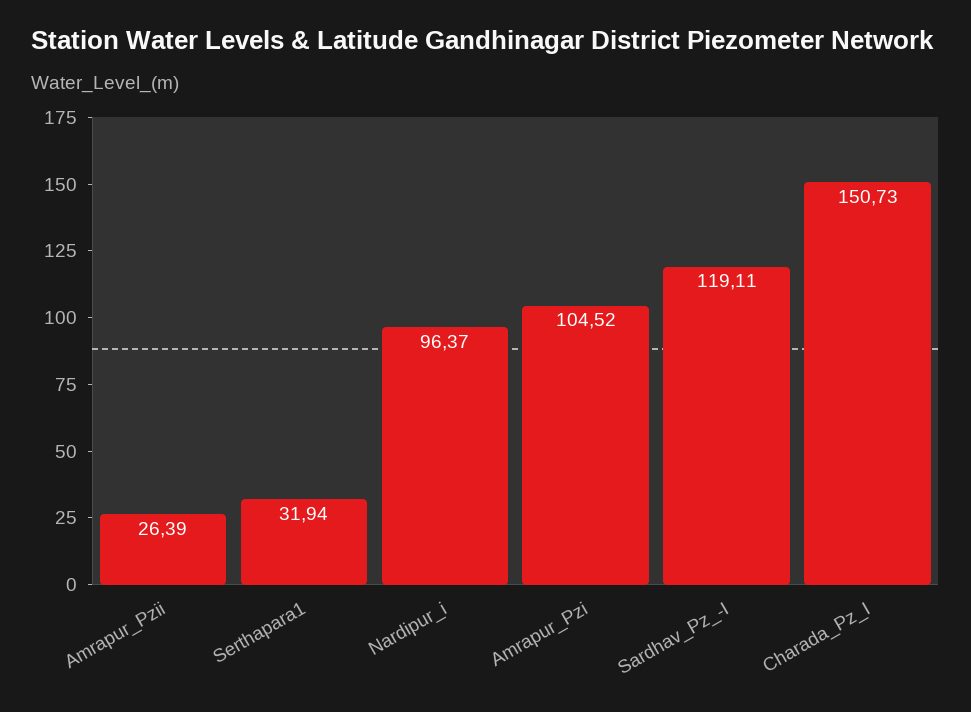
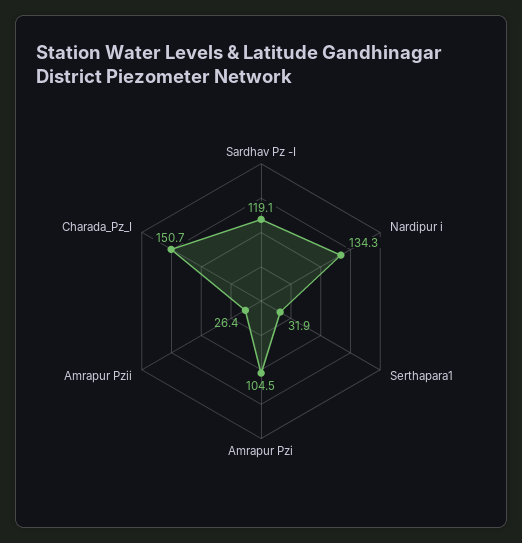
  {
    "Amrapur_Pzii": 26.39,
    "Serthapara1": 31.94,
-   "Nardipur_i": 96.37,
+   "Nardipur_i": 134.3,
    "Amrapur_Pzi": 104.52,
    "Sardhav_Pz_-I": 119.11,
    "Charada_Pz_I": 150.73
  }

